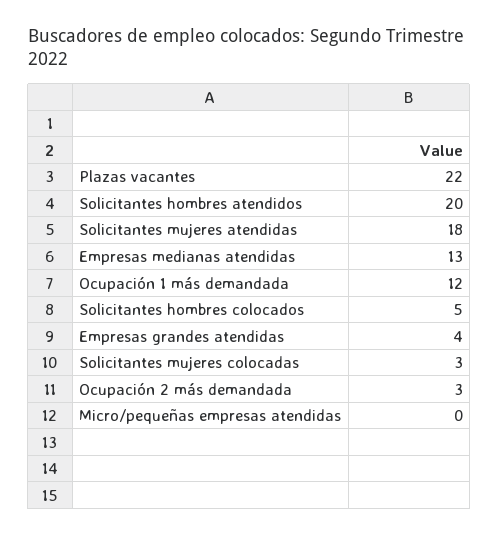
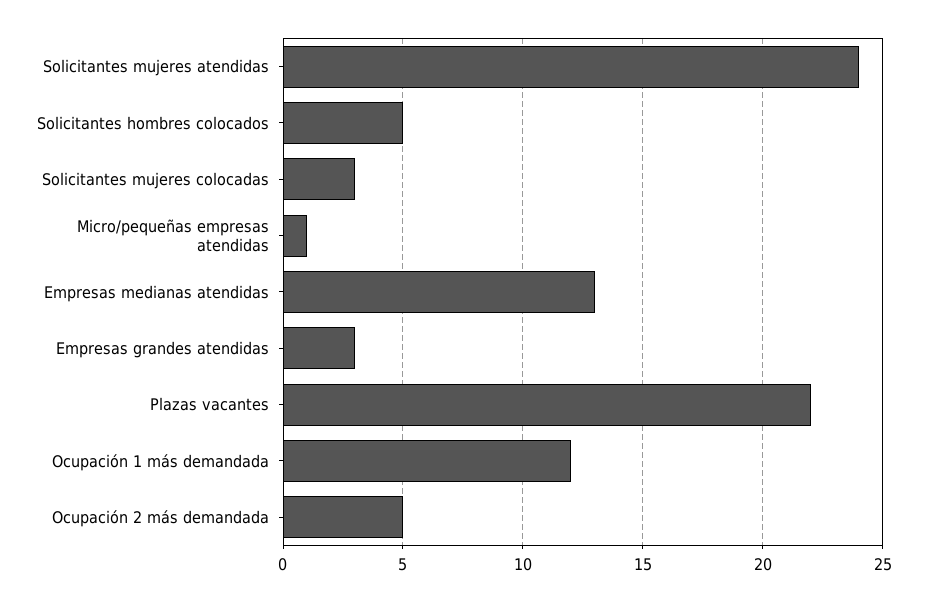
  {
    "Plazas vacantes": 22,
-   "Solicitantes hombres atendidos": 20,
-   "Solicitantes mujeres atendidas": 18,
+   "Solicitantes mujeres atendidas": 24,
    "Empresas medianas atendidas": 13,
    "Ocupación 1 más demandada": 12,
    "Solicitantes hombres colocados": 5,
-   "Empresas grandes atendidas": 4,
+   "Empresas grandes atendidas": 3,
    "Solicitantes mujeres colocadas": 3,
-   "Ocupación 2 más demandada": 3,
+   "Ocupación 2 más demandada": 5,
-   "Micro/pequeñas empresas atendidas": 0
+   "Micro/pequeñas empresas atendidas": 1
  }

